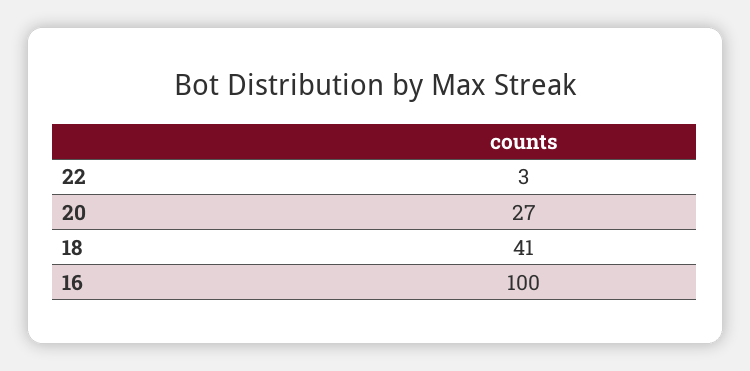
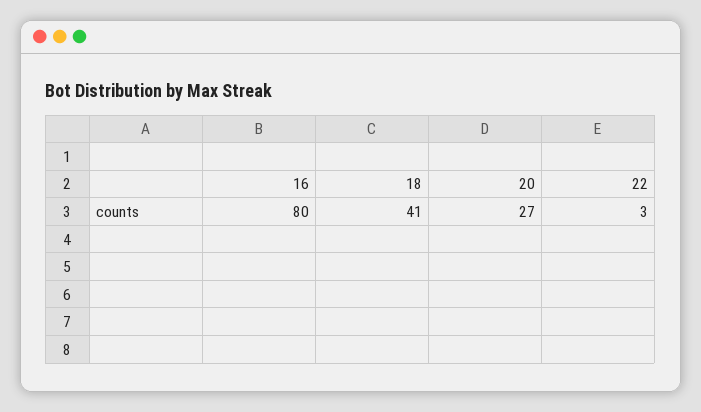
  {
    "22": 3,
    "20": 27,
    "18": 41,
-   "16": 100
+   "16": 80
  }

